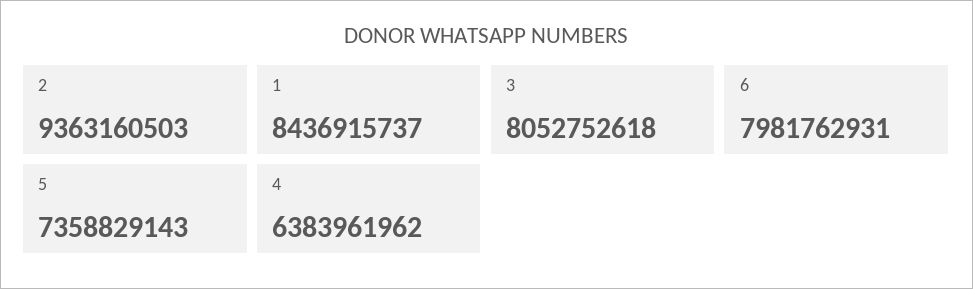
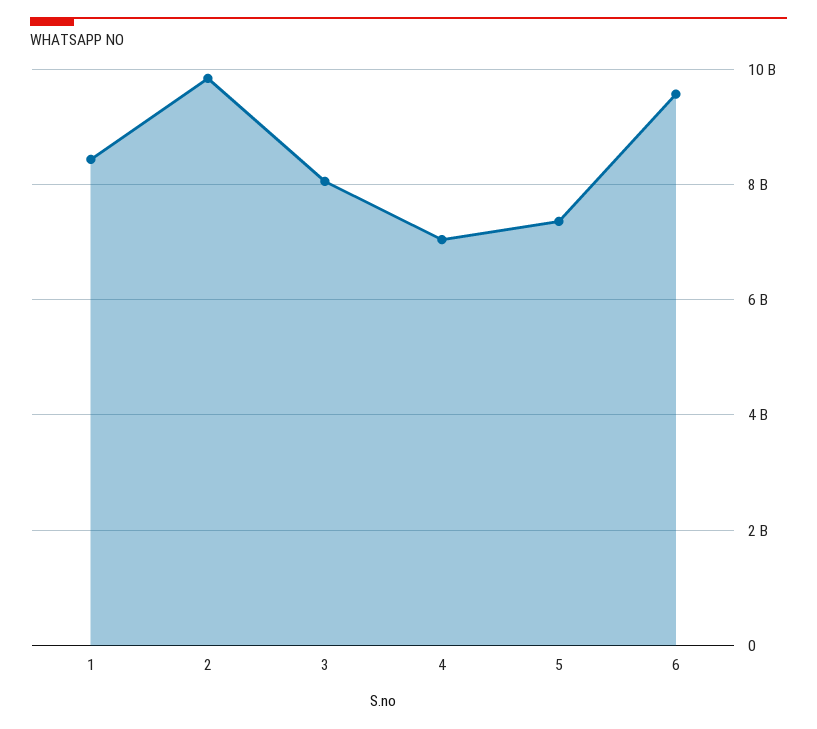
  {
-   "2": 9363160503,
+   "2": 9800000000,
    "1": 8436915737,
    "3": 8052752618,
-   "6": 7981762931,
+   "6": 9600000000,
    "5": 7358829143,
-   "4": 6383961962
+   "4": 7000000000
  }

